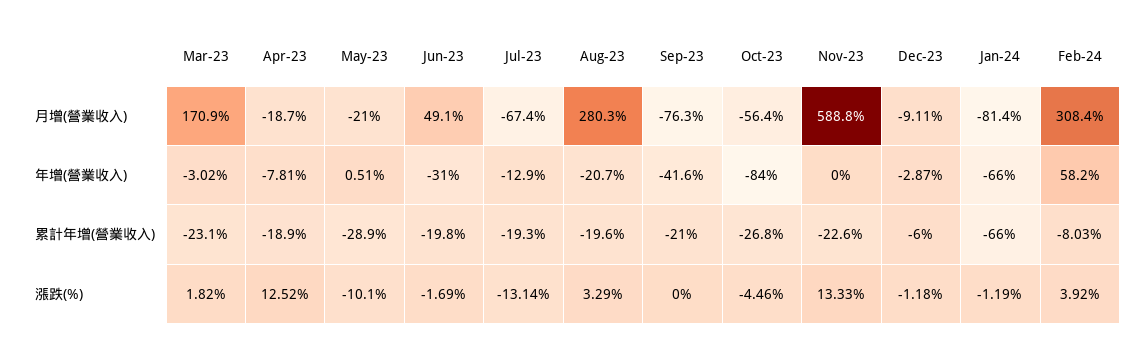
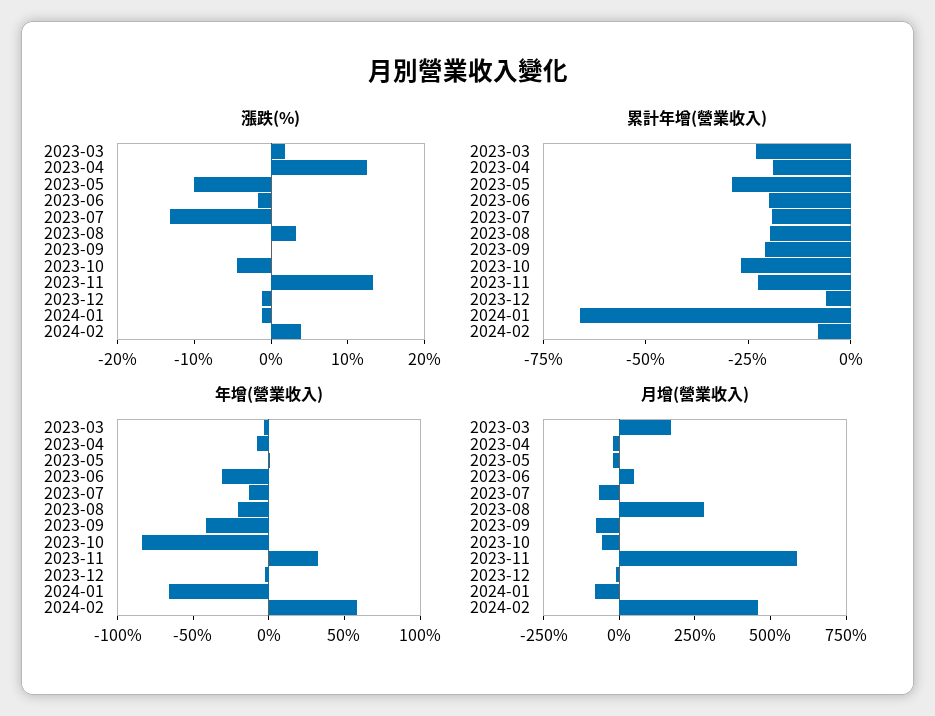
  {
    "月增(營業收入)": {
      "Mar-23": 170.9,
      "Apr-23": -18.7,
      "May-23": -21,
      "Jun-23": 49.1,
      "Jul-23": -67.4,
      "Aug-23": 280.3,
      "Sep-23": -76.3,
      "Oct-23": -56.4,
      "Nov-23": 588.8,
      "Dec-23": -9.11,
      "Jan-24": -81.4,
-     "Feb-24": 308.4
+     "Feb-24": 450
    },
    "年增(營業收入)": {
      "Mar-23": -3.02,
      "Apr-23": -7.81,
      "May-23": 0.51,
      "Jun-23": -31,
      "Jul-23": -12.9,
      "Aug-23": -20.7,
      "Sep-23": -41.6,
      "Oct-23": -84,
-     "Nov-23": 0,
+     "Nov-23": 30,
      "Dec-23": -2.87,
      "Jan-24": -66,
      "Feb-24": 58.2
    },
    "累計年增(營業收入)": {
      "Mar-23": -23.1,
      "Apr-23": -18.9,
      "May-23": -28.9,
      "Jun-23": -19.8,
      "Jul-23": -19.3,
      "Aug-23": -19.6,
      "Sep-23": -21,
      "Oct-23": -26.8,
      "Nov-23": -22.6,
      "Dec-23": -6,
      "Jan-24": -66,
      "Feb-24": -8.03
    },
    "漲跌(%)": {
      "Mar-23": 1.82,
      "Apr-23": 12.52,
      "May-23": -10.1,
      "Jun-23": -1.69,
      "Jul-23": -13.14,
      "Aug-23": 3.29,
      "Sep-23": 0,
      "Oct-23": -4.46,
      "Nov-23": 13.33,
      "Dec-23": -1.18,
      "Jan-24": -1.19,
      "Feb-24": 3.92
    }
  }

